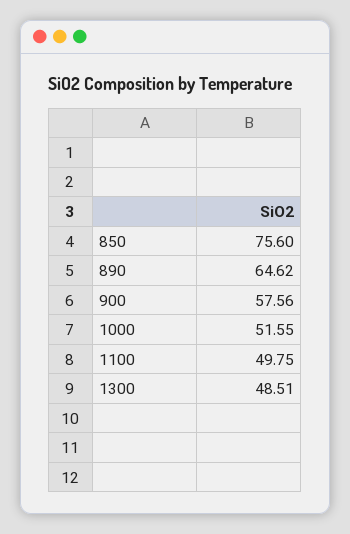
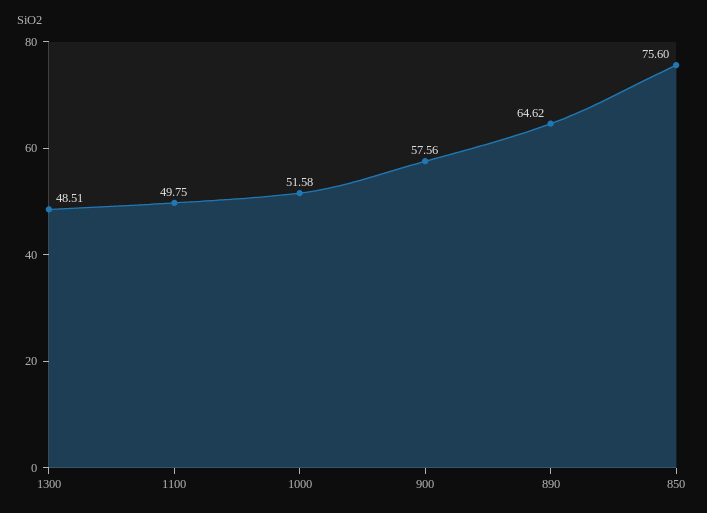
  {
    "850": 75.6,
    "890": 64.62,
    "900": 57.56,
-   "1000": 51.55,
+   "1000": 51.58,
    "1100": 49.75,
    "1300": 48.51
  }

